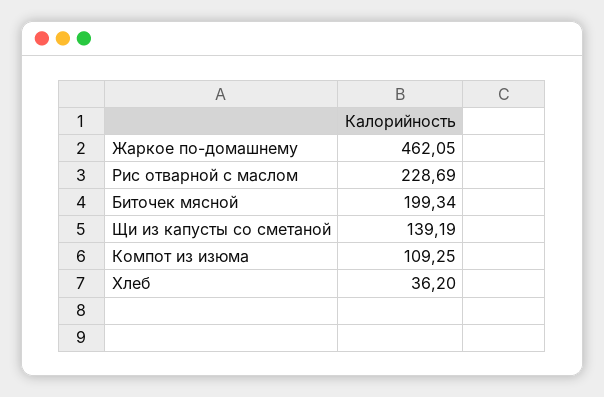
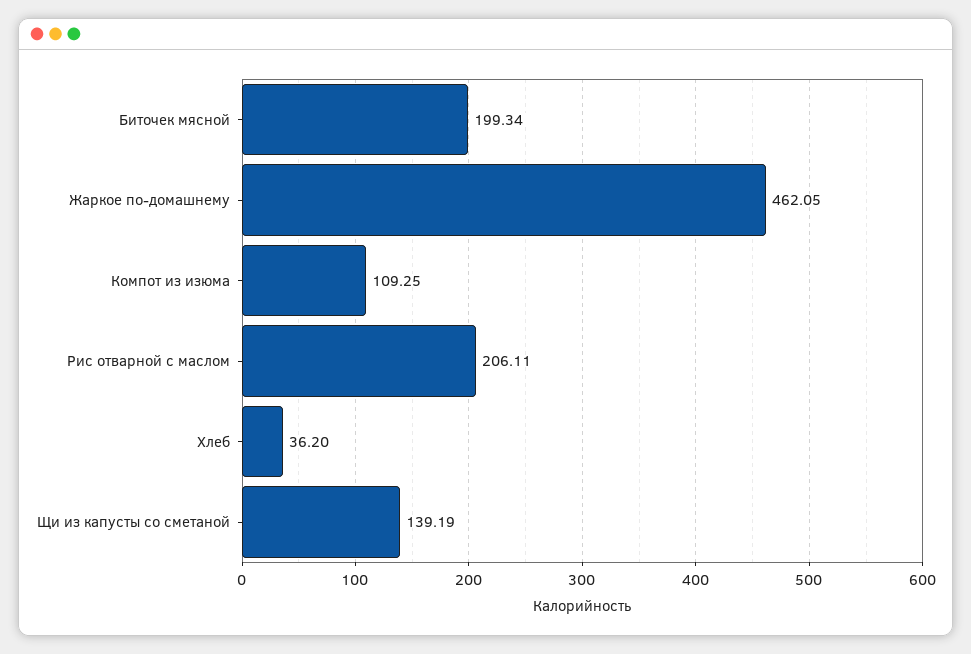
  {
    "Жаркое по-домашнему": 462.05,
-   "Рис отварной с маслом": 228.69,
+   "Рис отварной с маслом": 206.11,
    "Биточек мясной": 199.34,
    "Щи из капусты со сметаной": 139.19,
    "Компот из изюма": 109.25,
    "Хлеб": 36.2
  }

